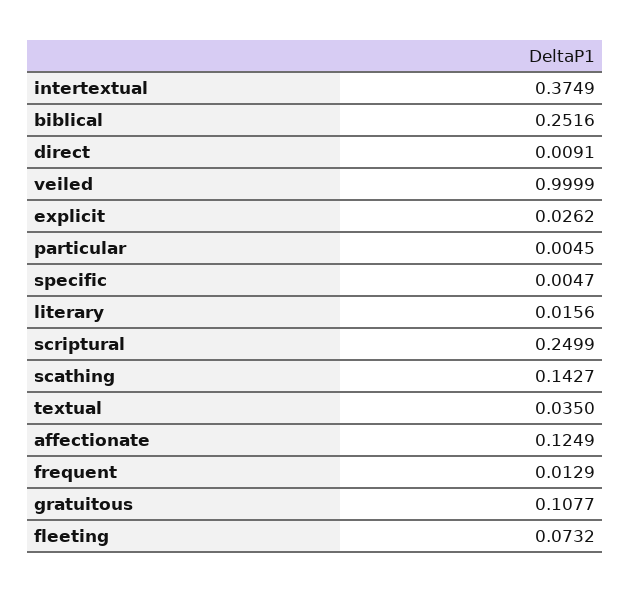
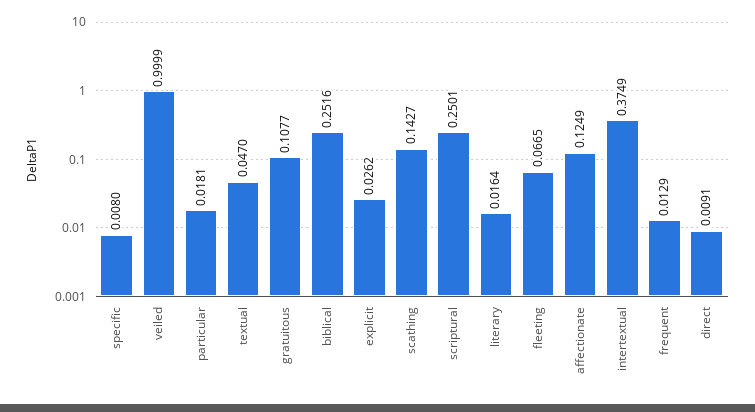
  {
    "intertextual": 0.3749,
    "biblical": 0.2516,
    "direct": 0.0091,
    "veiled": 0.9999,
    "explicit": 0.0262,
-   "particular": 0.0045,
+   "particular": 0.0181,
-   "specific": 0.0047,
+   "specific": 0.008,
-   "literary": 0.0156,
+   "literary": 0.0164,
-   "scriptural": 0.2499,
+   "scriptural": 0.2501,
    "scathing": 0.1427,
-   "textual": 0.035,
+   "textual": 0.047,
    "affectionate": 0.1249,
    "frequent": 0.0129,
    "gratuitous": 0.1077,
-   "fleeting": 0.0732
+   "fleeting": 0.0665
  }

